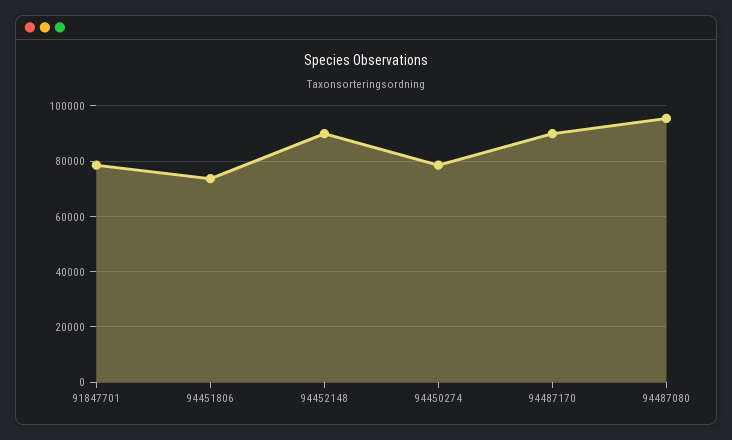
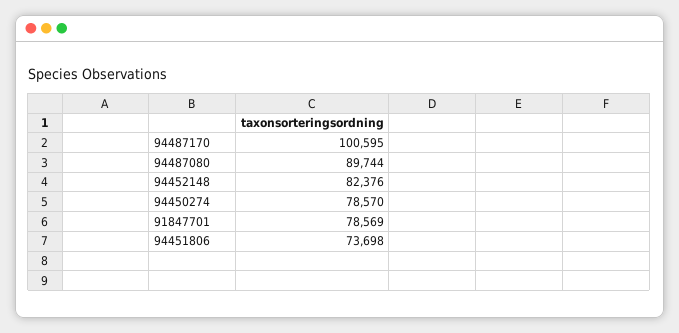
  {
    "91847701": 78569,
    "94451806": 73698,
-   "94452148": 90000,
+   "94452148": 82376,
    "94450274": 78570,
-   "94487170": 90000,
+   "94487170": 100595,
-   "94487080": 95000
+   "94487080": 89744
  }

